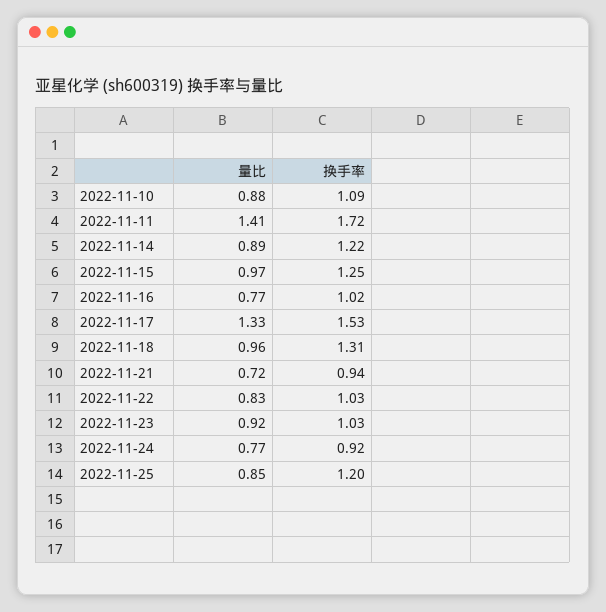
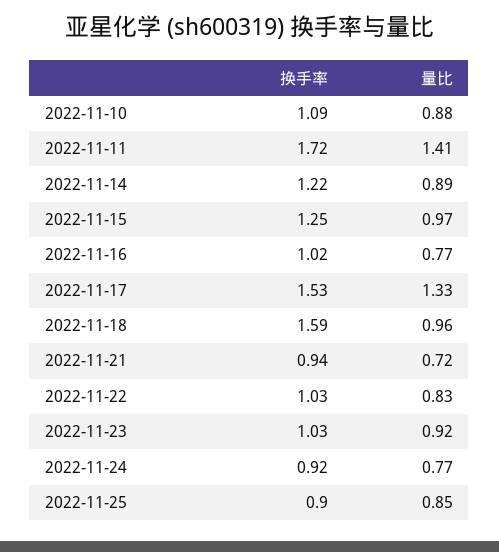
  {
    "量比": {
      "2022-11-10": 0.88,
      "2022-11-11": 1.41,
      "2022-11-14": 0.89,
      "2022-11-15": 0.97,
      "2022-11-16": 0.77,
      "2022-11-17": 1.33,
      "2022-11-18": 0.96,
      "2022-11-21": 0.72,
      "2022-11-22": 0.83,
      "2022-11-23": 0.92,
      "2022-11-24": 0.77,
      "2022-11-25": 0.85
    },
    "换手率": {
      "2022-11-10": 1.09,
      "2022-11-11": 1.72,
      "2022-11-14": 1.22,
      "2022-11-15": 1.25,
      "2022-11-16": 1.02,
      "2022-11-17": 1.53,
-     "2022-11-18": 1.31,
+     "2022-11-18": 1.59,
      "2022-11-21": 0.94,
      "2022-11-22": 1.03,
      "2022-11-23": 1.03,
      "2022-11-24": 0.92,
-     "2022-11-25": 1.2
+     "2022-11-25": 0.9
    }
  }

